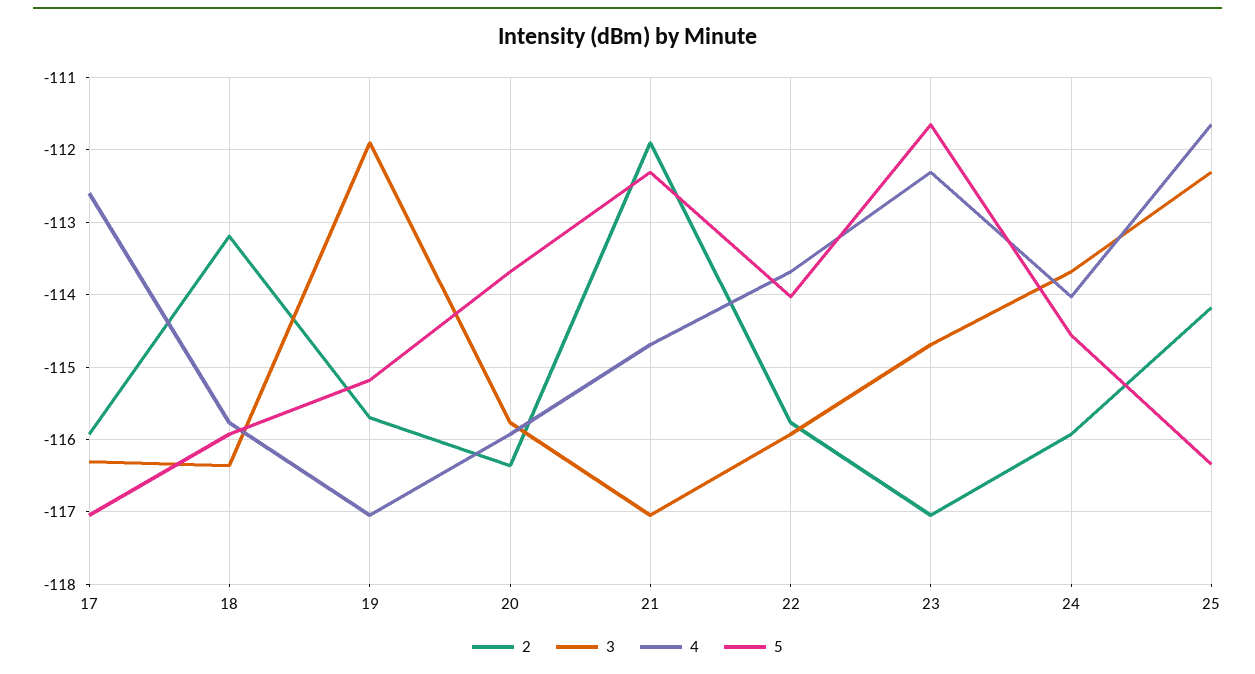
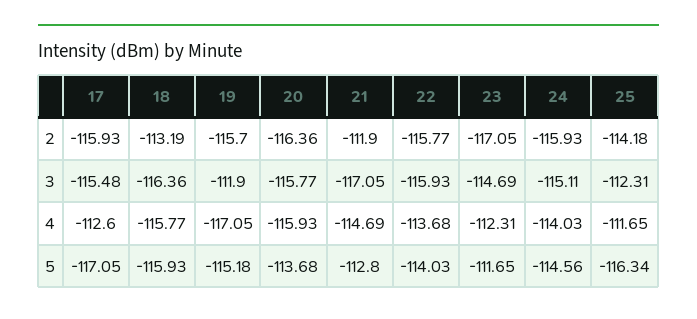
  {
    "2": {
      "17": -115.93,
      "18": -113.19,
      "19": -115.7,
      "20": -116.36,
      "21": -111.9,
      "22": -115.77,
      "23": -117.05,
      "24": -115.93,
      "25": -114.18
    },
    "3": {
-     "17": -116.3,
+     "17": -115.48,
      "18": -116.36,
      "19": -111.9,
      "20": -115.77,
      "21": -117.05,
      "22": -115.93,
      "23": -114.69,
-     "24": -113.7,
+     "24": -115.11,
      "25": -112.31
    },
    "4": {
      "17": -112.6,
      "18": -115.77,
      "19": -117.05,
      "20": -115.93,
      "21": -114.69,
      "22": -113.68,
      "23": -112.31,
      "24": -114.03,
      "25": -111.65
    },
    "5": {
      "17": -117.05,
      "18": -115.93,
      "19": -115.18,
      "20": -113.68,
-     "21": -112.3,
+     "21": -112.8,
      "22": -114.03,
      "23": -111.65,
      "24": -114.56,
      "25": -116.34
    }
  }

